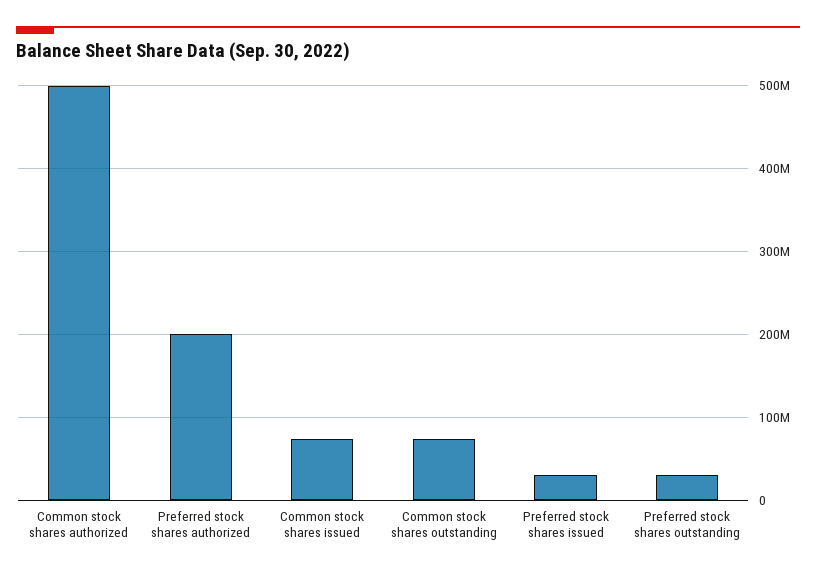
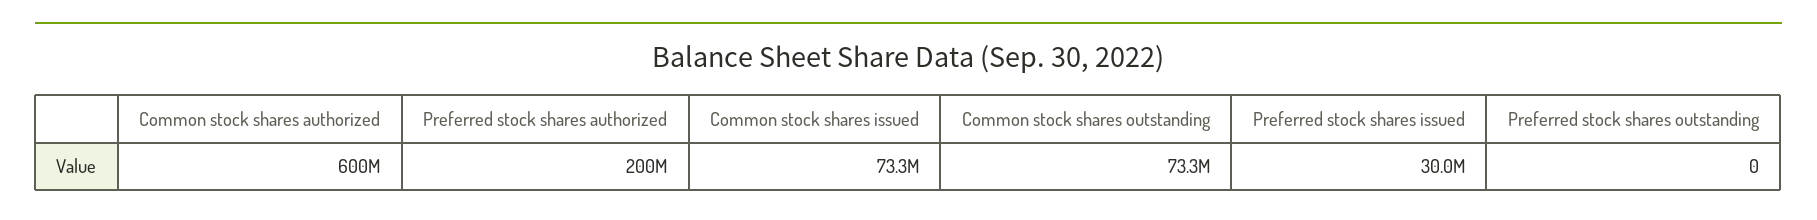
  {
-   "Common stock shares authorized": 500000000,
+   "Common stock shares authorized": 600000000,
    "Preferred stock shares authorized": 200000000,
    "Common stock shares issued": 73300000,
    "Common stock shares outstanding": 73300000,
    "Preferred stock shares issued": 30000000,
-   "Preferred stock shares outstanding": 30000000
+   "Preferred stock shares outstanding": 0
  }

